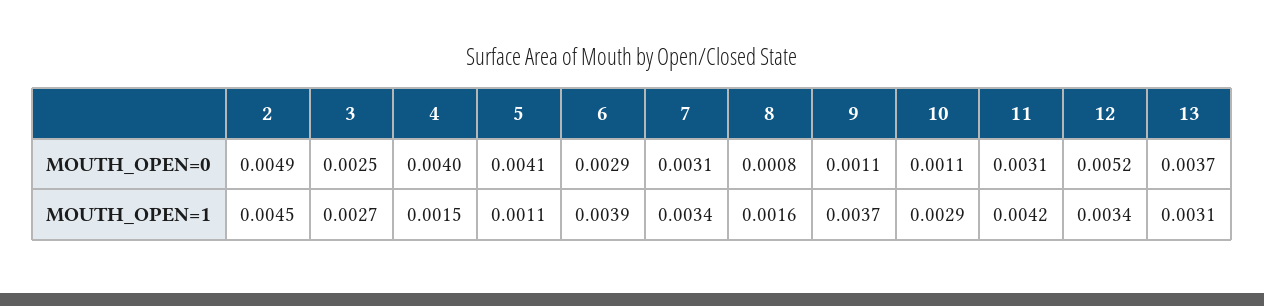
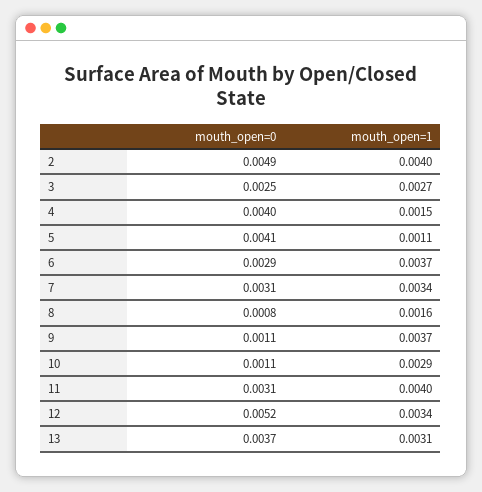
  {
    "2": {
      "MOUTH_OPEN=0": 0.0049,
-     "MOUTH_OPEN=1": 0.0045
+     "MOUTH_OPEN=1": 0.004
    },
    "3": {
      "MOUTH_OPEN=0": 0.0025,
      "MOUTH_OPEN=1": 0.0027
    },
    "4": {
      "MOUTH_OPEN=0": 0.004,
      "MOUTH_OPEN=1": 0.0015
    },
    "5": {
      "MOUTH_OPEN=0": 0.0041,
      "MOUTH_OPEN=1": 0.0011
    },
    "6": {
      "MOUTH_OPEN=0": 0.0029,
-     "MOUTH_OPEN=1": 0.0039
+     "MOUTH_OPEN=1": 0.0037
    },
    "7": {
      "MOUTH_OPEN=0": 0.0031,
      "MOUTH_OPEN=1": 0.0034
    },
    "8": {
      "MOUTH_OPEN=0": 0.0008,
      "MOUTH_OPEN=1": 0.0016
    },
    "9": {
      "MOUTH_OPEN=0": 0.0011,
      "MOUTH_OPEN=1": 0.0037
    },
    "10": {
      "MOUTH_OPEN=0": 0.0011,
      "MOUTH_OPEN=1": 0.0029
    },
    "11": {
      "MOUTH_OPEN=0": 0.0031,
-     "MOUTH_OPEN=1": 0.0042
+     "MOUTH_OPEN=1": 0.004
    },
    "12": {
      "MOUTH_OPEN=0": 0.0052,
      "MOUTH_OPEN=1": 0.0034
    },
    "13": {
      "MOUTH_OPEN=0": 0.0037,
      "MOUTH_OPEN=1": 0.0031
    }
  }

